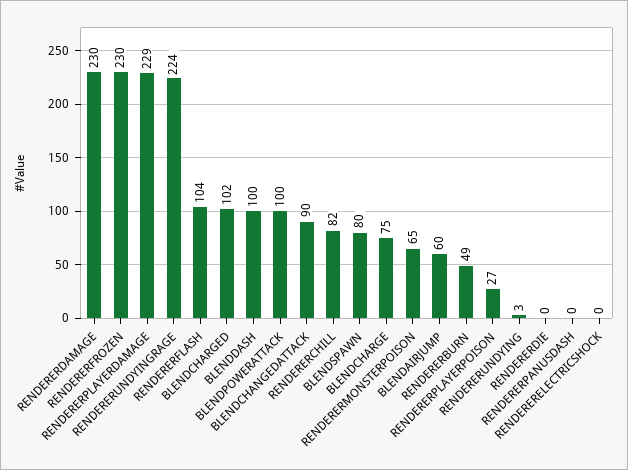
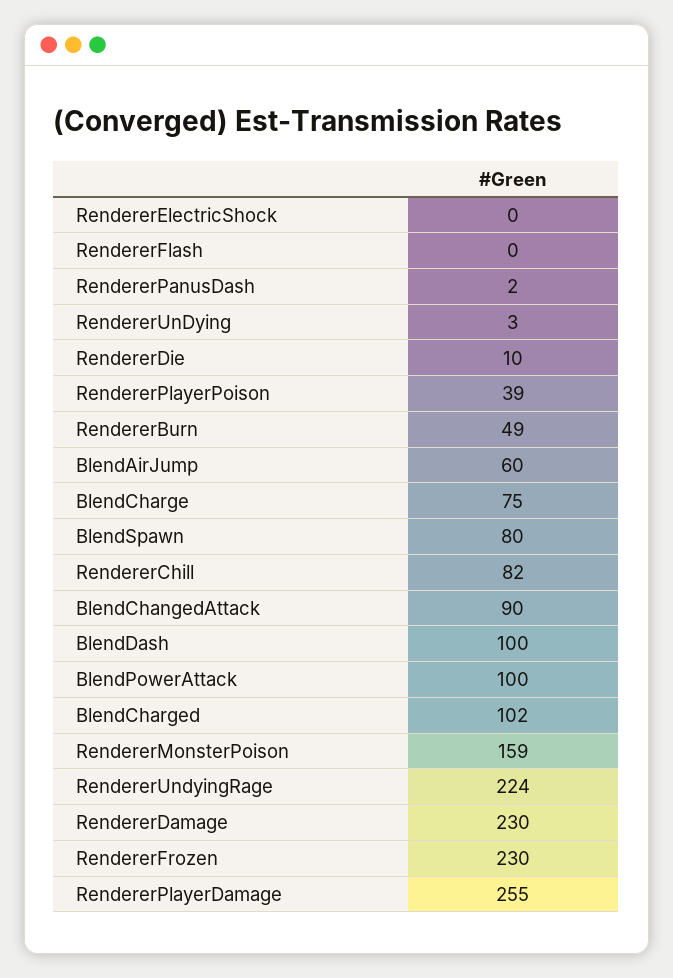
  {
    "RENDERERDAMAGE": 230,
    "RENDERERFROZEN": 230,
-   "RENDERERPLAYERDAMAGE": 229,
+   "RENDERERPLAYERDAMAGE": 255,
    "RENDERERUNDYINGRAGE": 224,
-   "RENDERERFLASH": 104,
+   "RENDERERFLASH": 0,
    "BLENDCHARGED": 102,
    "BLENDDASH": 100,
    "BLENDPOWERATTACK": 100,
    "BLENDCHANGEDATTACK": 90,
    "RENDERERCHILL": 82,
    "BLENDSPAWN": 80,
    "BLENDCHARGE": 75,
-   "RENDERERMONSTERPOISON": 65,
+   "RENDERERMONSTERPOISON": 159,
    "BLENDAIRJUMP": 60,
    "RENDERERBURN": 49,
-   "RENDERERPLAYERPOISON": 27,
+   "RENDERERPLAYERPOISON": 39,
    "RENDERERUNDYING": 3,
-   "RENDERERDIE": 0,
+   "RENDERERDIE": 10,
-   "RENDERERPANUSDASH": 0,
+   "RENDERERPANUSDASH": 2,
    "RENDERERELECTRICSHOCK": 0
  }

